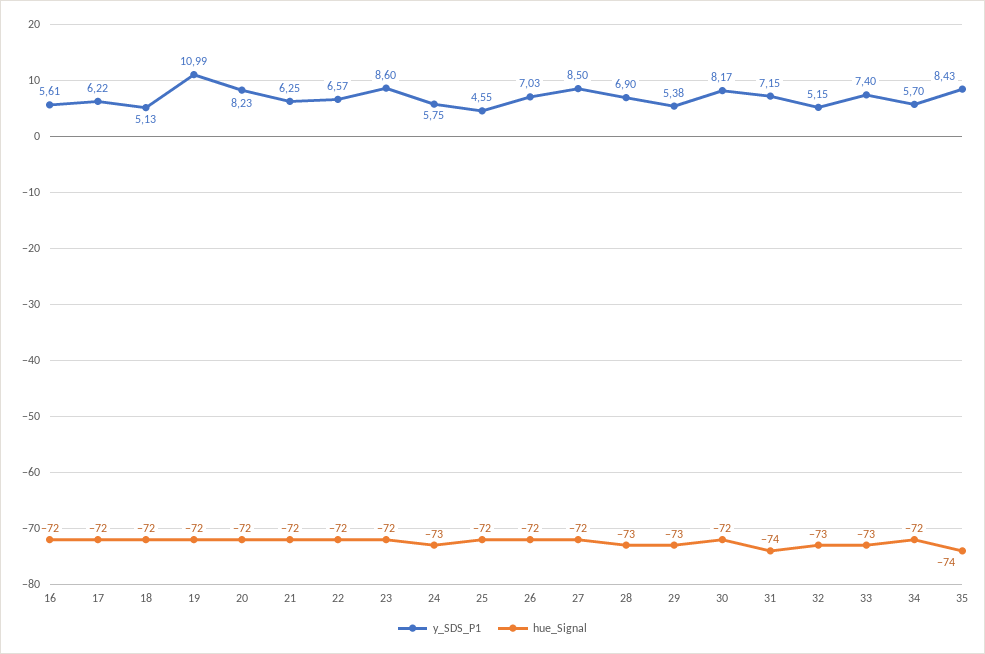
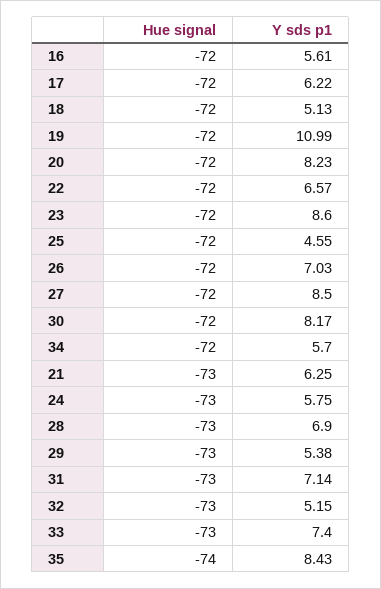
  {
    "y_SDS_P1": {
      "16": 5.61,
      "17": 6.22,
      "18": 5.13,
      "19": 10.99,
      "20": 8.23,
      "21": 6.25,
      "22": 6.57,
      "23": 8.6,
      "24": 5.75,
      "25": 4.55,
      "26": 7.03,
      "27": 8.5,
      "28": 6.9,
      "29": 5.38,
      "30": 8.17,
-     "31": 7.15,
+     "31": 7.14,
      "32": 5.15,
      "33": 7.4,
      "34": 5.7,
      "35": 8.43
    },
    "hue_Signal": {
      "16": -72,
      "17": -72,
      "18": -72,
      "19": -72,
      "20": -72,
-     "21": -72,
+     "21": -73,
      "22": -72,
      "23": -72,
      "24": -73,
      "25": -72,
      "26": -72,
      "27": -72,
      "28": -73,
      "29": -73,
      "30": -72,
-     "31": -74,
+     "31": -73,
      "32": -73,
      "33": -73,
      "34": -72,
      "35": -74
    }
  }

